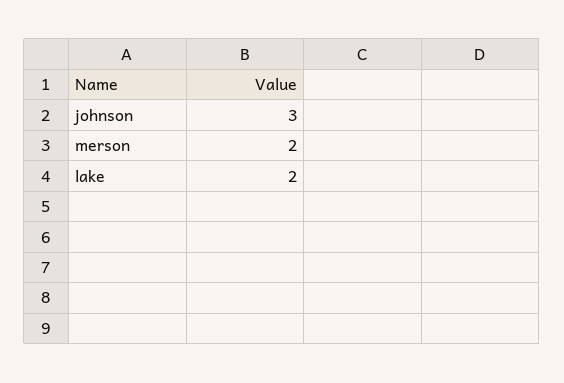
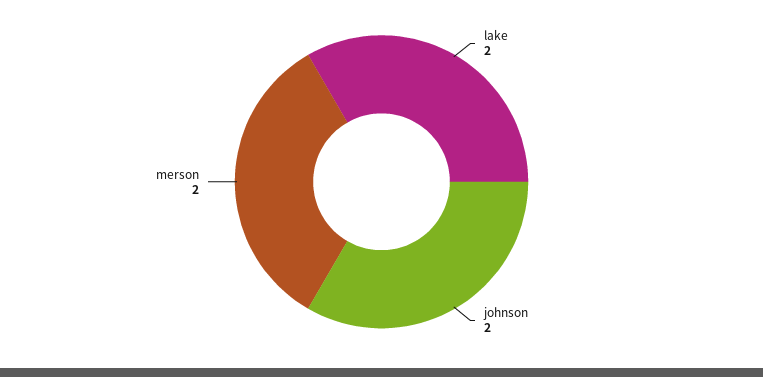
  {
-   "johnson": 3,
+   "johnson": 2,
    "merson": 2,
    "lake": 2
  }

